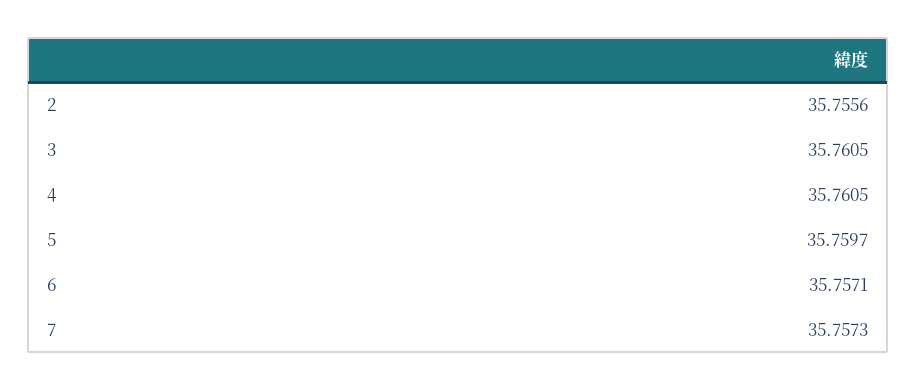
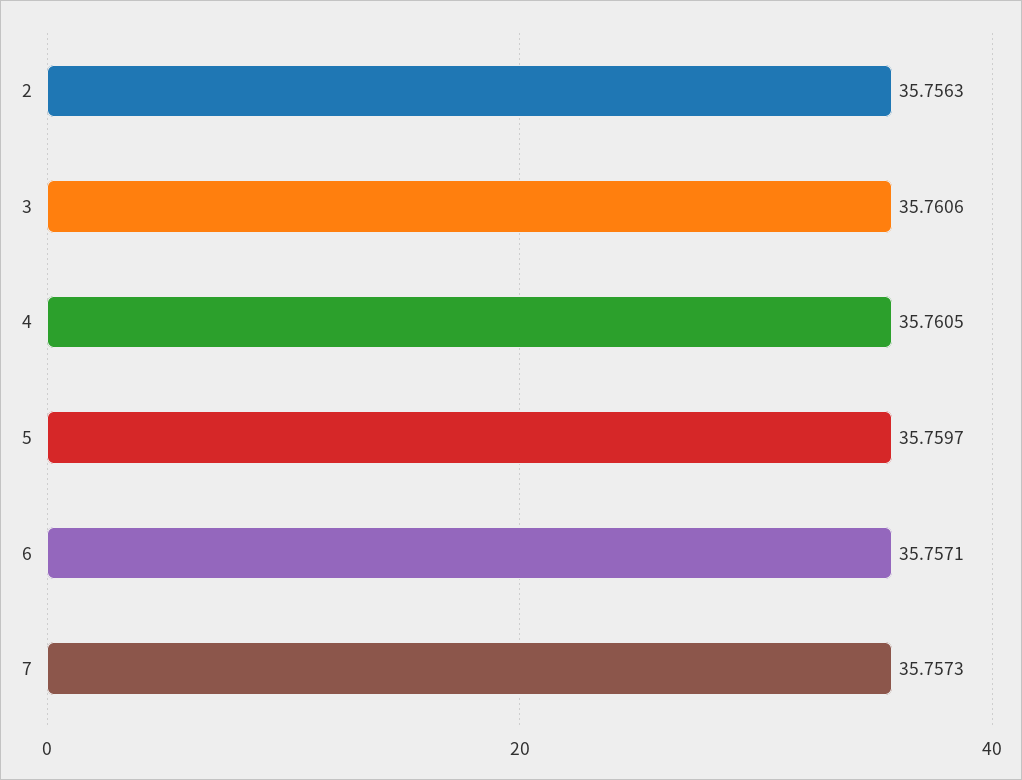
  {
-   "2": 35.7556,
+   "2": 35.7563,
-   "3": 35.7605,
+   "3": 35.7606,
    "4": 35.7605,
    "5": 35.7597,
    "6": 35.7571,
    "7": 35.7573
  }

